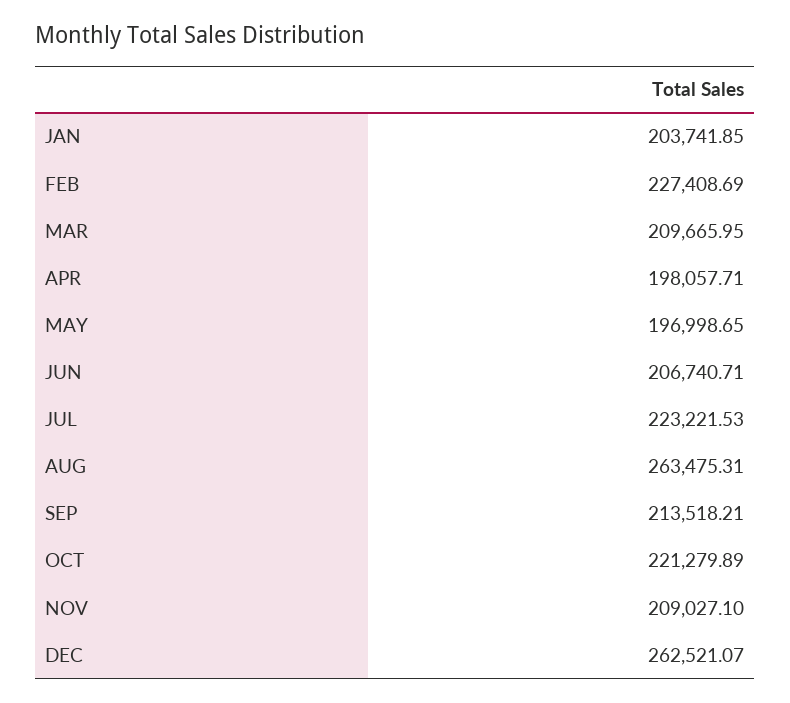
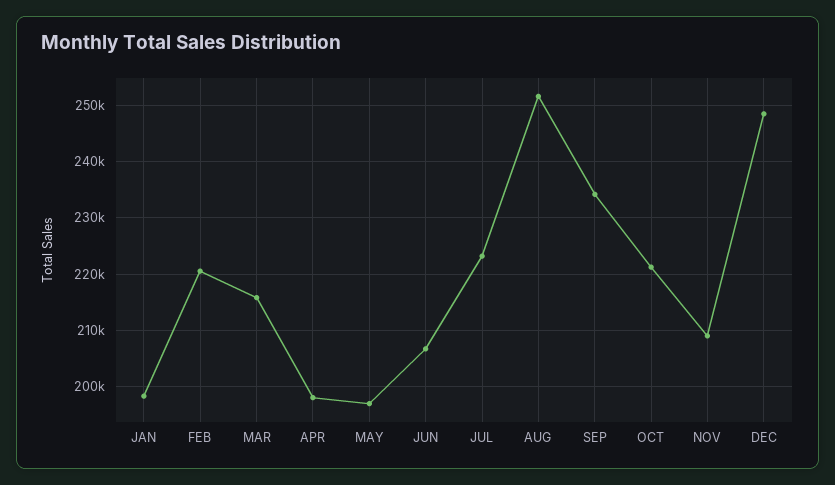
  {
-   "JAN": 203741.85,
+   "JAN": 198000,
-   "FEB": 227408.69,
+   "FEB": 220000,
-   "MAR": 209665.95,
+   "MAR": 216000,
    "APR": 198057.71,
    "MAY": 196998.65,
    "JUN": 206740.71,
    "JUL": 223221.53,
-   "AUG": 263475.31,
+   "AUG": 252000,
-   "SEP": 213518.21,
+   "SEP": 234000,
    "OCT": 221279.89,
    "NOV": 209027.1,
-   "DEC": 262521.07
+   "DEC": 248000
  }

